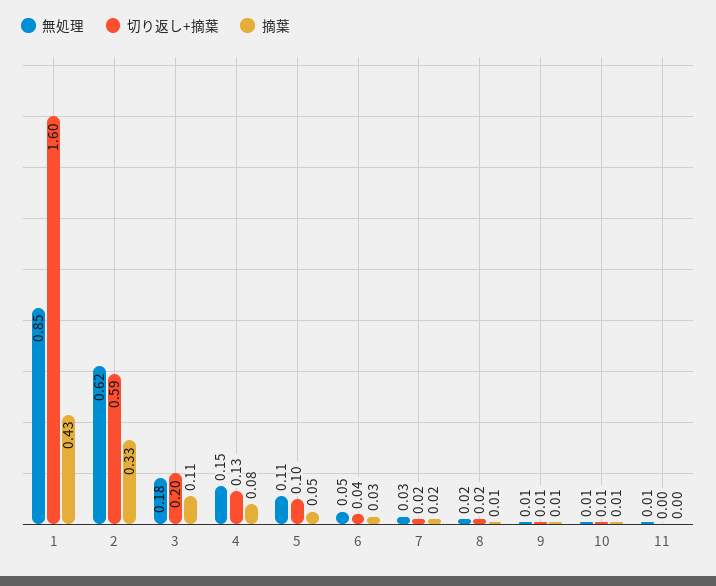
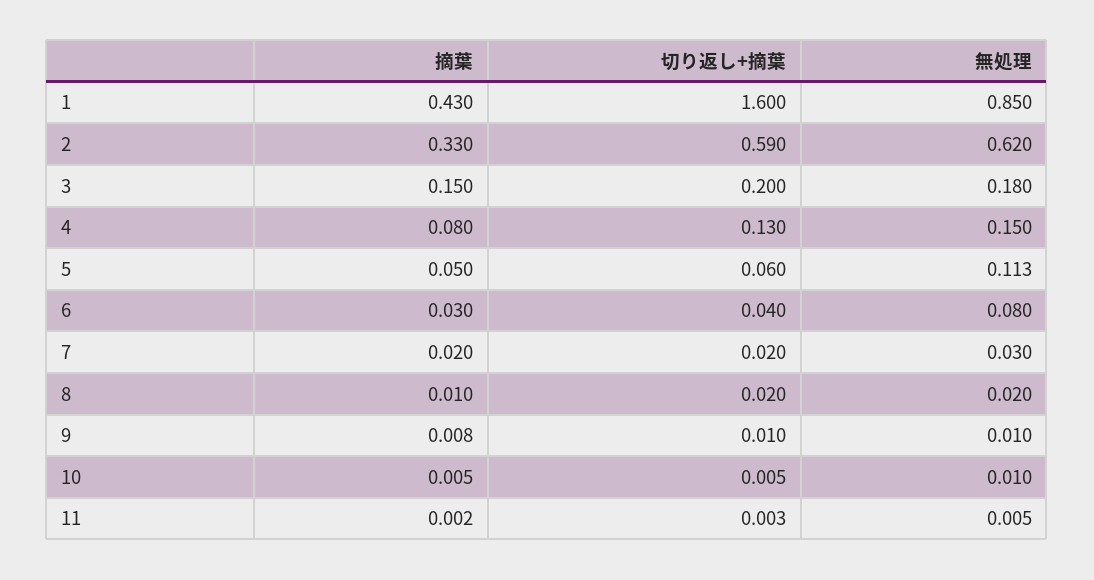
  {
    "無処理": {
      "1": 0.85,
      "2": 0.62,
      "3": 0.18,
      "4": 0.15,
      "5": 0.113,
-     "6": 0.05,
+     "6": 0.08,
      "7": 0.03,
      "8": 0.02,
      "9": 0.01,
      "10": 0.01,
      "11": 0.005
    },
    "切り返し+摘葉": {
      "1": 1.6,
      "2": 0.59,
      "3": 0.2,
      "4": 0.13,
-     "5": 0.1,
+     "5": 0.06,
      "6": 0.04,
      "7": 0.02,
      "8": 0.02,
      "9": 0.01,
      "10": 0.005,
      "11": 0.003
    },
    "摘葉": {
      "1": 0.43,
      "2": 0.33,
-     "3": 0.11,
+     "3": 0.15,
      "4": 0.08,
      "5": 0.05,
      "6": 0.03,
      "7": 0.02,
      "8": 0.01,
      "9": 0.008,
      "10": 0.005,
      "11": 0.002
    }
  }

